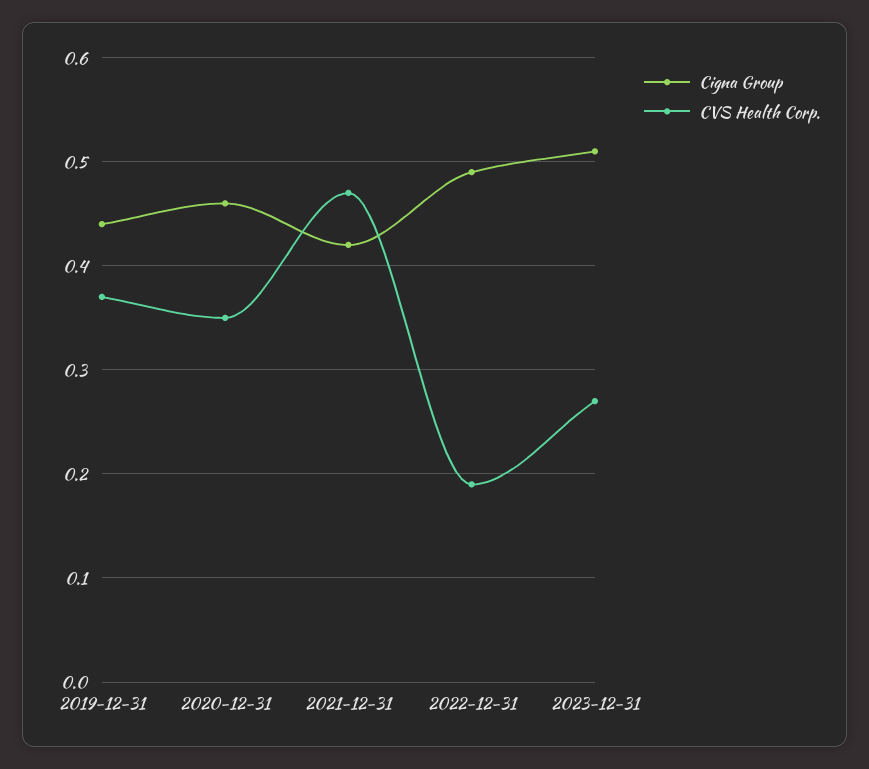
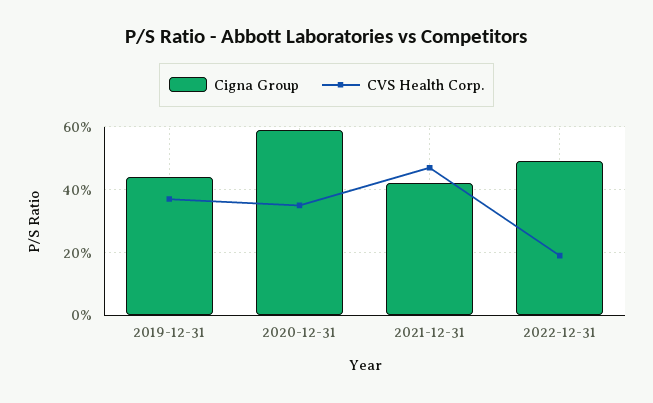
  {
    "Cigna Group": {
      "2019-12-31": 0.44,
-     "2020-12-31": 0.46,
+     "2020-12-31": 0.6,
      "2021-12-31": 0.42,
-     "2022-12-31": 0.49,
+     "2022-12-31": 0.49
-     "2023-12-31": 0.51
    },
    "CVS Health Corp.": {
      "2019-12-31": 0.37,
      "2020-12-31": 0.35,
      "2021-12-31": 0.47,
-     "2022-12-31": 0.19,
+     "2022-12-31": 0.19
-     "2023-12-31": 0.27
    }
  }

